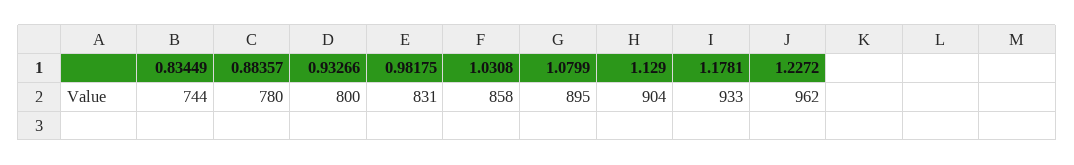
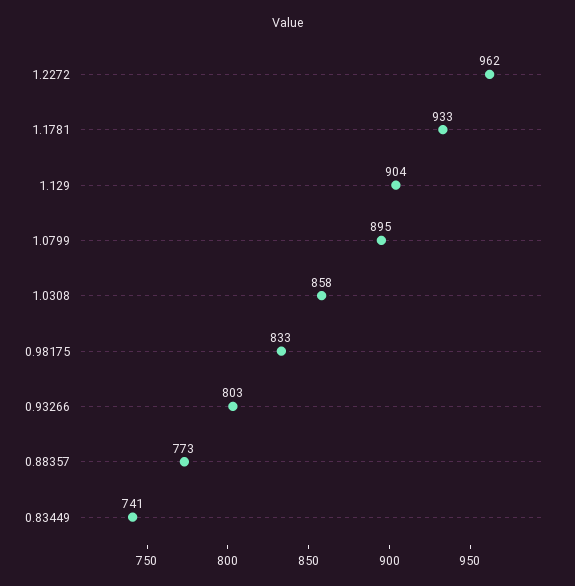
  {
-   "0.83449": 744,
+   "0.83449": 741,
-   "0.88357": 780,
+   "0.88357": 773,
-   "0.93266": 800,
+   "0.93266": 803,
-   "0.98175": 831,
+   "0.98175": 833,
    "1.0308": 858,
    "1.0799": 895,
    "1.129": 904,
    "1.1781": 933,
    "1.2272": 962
  }

